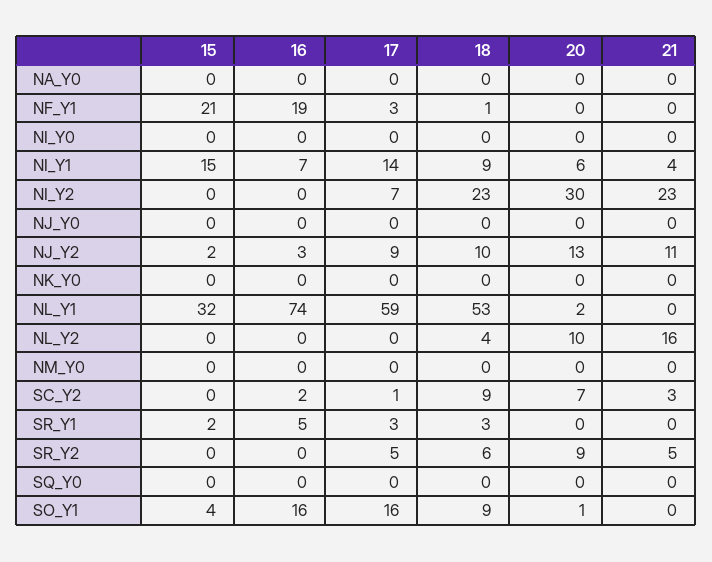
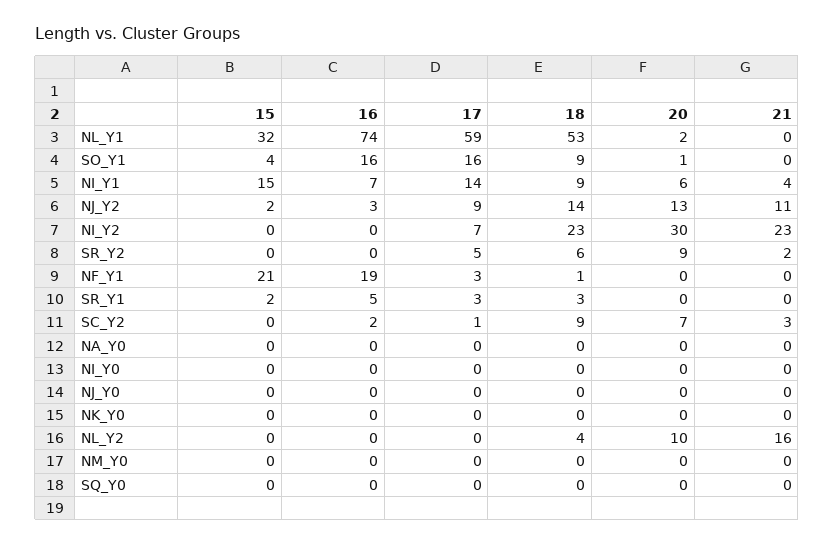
  {
    "15": {
      "NA_Y0": 0,
      "NF_Y1": 21,
      "NI_Y0": 0,
      "NI_Y1": 15,
      "NI_Y2": 0,
      "NJ_Y0": 0,
      "NJ_Y2": 2,
      "NK_Y0": 0,
      "NL_Y1": 32,
      "NL_Y2": 0,
      "NM_Y0": 0,
      "SC_Y2": 0,
      "SR_Y1": 2,
      "SR_Y2": 0,
      "SQ_Y0": 0,
      "SO_Y1": 4
    },
    "16": {
      "NA_Y0": 0,
      "NF_Y1": 19,
      "NI_Y0": 0,
      "NI_Y1": 7,
      "NI_Y2": 0,
      "NJ_Y0": 0,
      "NJ_Y2": 3,
      "NK_Y0": 0,
      "NL_Y1": 74,
      "NL_Y2": 0,
      "NM_Y0": 0,
      "SC_Y2": 2,
      "SR_Y1": 5,
      "SR_Y2": 0,
      "SQ_Y0": 0,
      "SO_Y1": 16
    },
    "17": {
      "NA_Y0": 0,
      "NF_Y1": 3,
      "NI_Y0": 0,
      "NI_Y1": 14,
      "NI_Y2": 7,
      "NJ_Y0": 0,
      "NJ_Y2": 9,
      "NK_Y0": 0,
      "NL_Y1": 59,
      "NL_Y2": 0,
      "NM_Y0": 0,
      "SC_Y2": 1,
      "SR_Y1": 3,
      "SR_Y2": 5,
      "SQ_Y0": 0,
      "SO_Y1": 16
    },
    "18": {
      "NA_Y0": 0,
      "NF_Y1": 1,
      "NI_Y0": 0,
      "NI_Y1": 9,
      "NI_Y2": 23,
      "NJ_Y0": 0,
-     "NJ_Y2": 10,
+     "NJ_Y2": 14,
      "NK_Y0": 0,
      "NL_Y1": 53,
      "NL_Y2": 4,
      "NM_Y0": 0,
      "SC_Y2": 9,
      "SR_Y1": 3,
      "SR_Y2": 6,
      "SQ_Y0": 0,
      "SO_Y1": 9
    },
    "20": {
      "NA_Y0": 0,
      "NF_Y1": 0,
      "NI_Y0": 0,
      "NI_Y1": 6,
      "NI_Y2": 30,
      "NJ_Y0": 0,
      "NJ_Y2": 13,
      "NK_Y0": 0,
      "NL_Y1": 2,
      "NL_Y2": 10,
      "NM_Y0": 0,
      "SC_Y2": 7,
      "SR_Y1": 0,
      "SR_Y2": 9,
      "SQ_Y0": 0,
      "SO_Y1": 1
    },
    "21": {
      "NA_Y0": 0,
      "NF_Y1": 0,
      "NI_Y0": 0,
      "NI_Y1": 4,
      "NI_Y2": 23,
      "NJ_Y0": 0,
      "NJ_Y2": 11,
      "NK_Y0": 0,
      "NL_Y1": 0,
      "NL_Y2": 16,
      "NM_Y0": 0,
      "SC_Y2": 3,
      "SR_Y1": 0,
-     "SR_Y2": 5,
+     "SR_Y2": 2,
      "SQ_Y0": 0,
      "SO_Y1": 0
    }
  }

